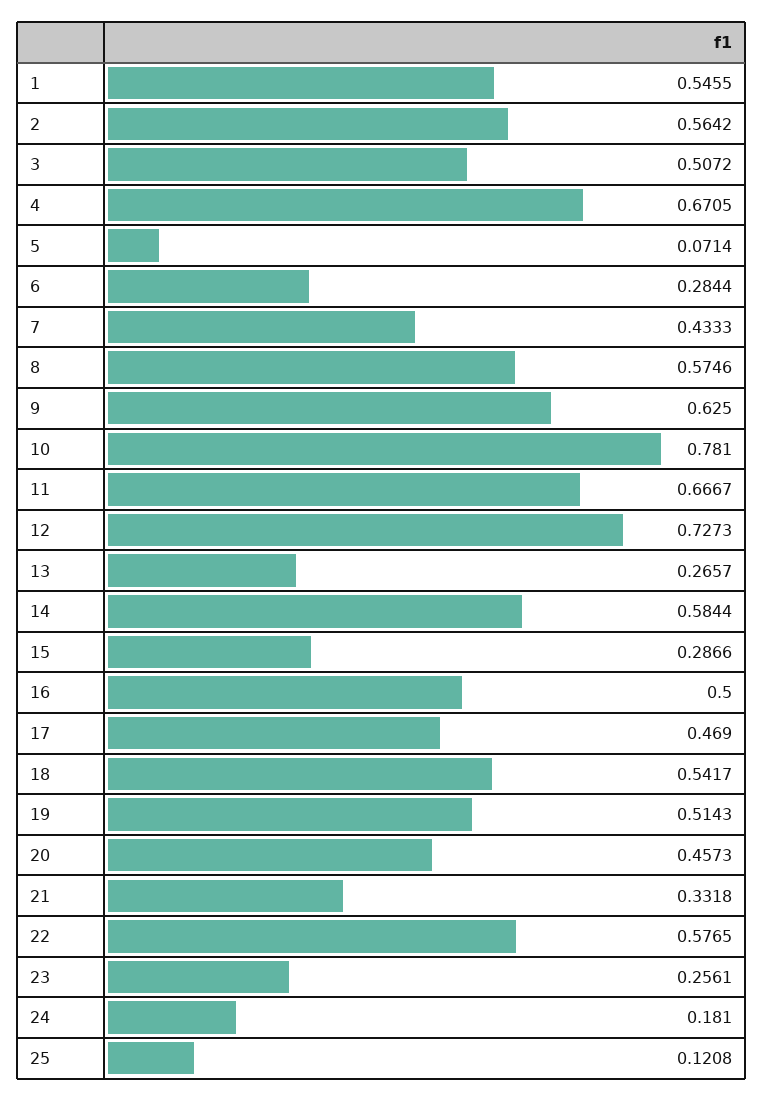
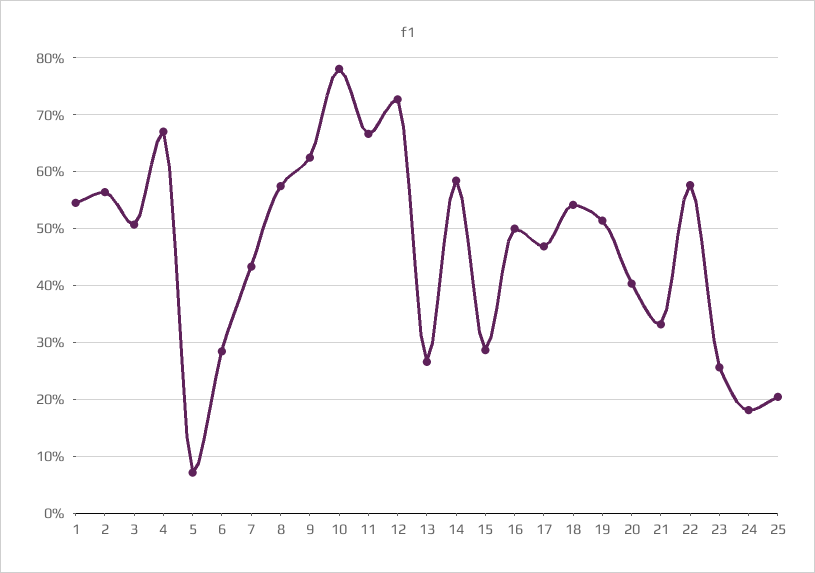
  {
    "1": 0.5455,
    "2": 0.5642,
    "3": 0.5072,
    "4": 0.6705,
    "5": 0.0714,
    "6": 0.2844,
    "7": 0.4333,
    "8": 0.5746,
    "9": 0.625,
    "10": 0.781,
    "11": 0.6667,
    "12": 0.7273,
    "13": 0.2657,
    "14": 0.5844,
    "15": 0.2866,
    "16": 0.5,
    "17": 0.469,
    "18": 0.5417,
    "19": 0.5143,
-   "20": 0.4573,
+   "20": 0.4,
    "21": 0.3318,
    "22": 0.5765,
    "23": 0.2561,
    "24": 0.181,
-   "25": 0.1208
+   "25": 0.2
  }

